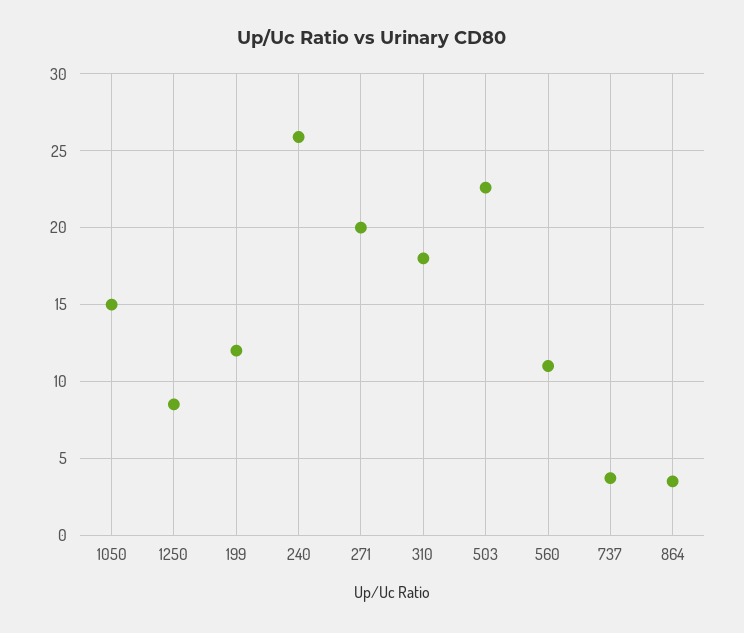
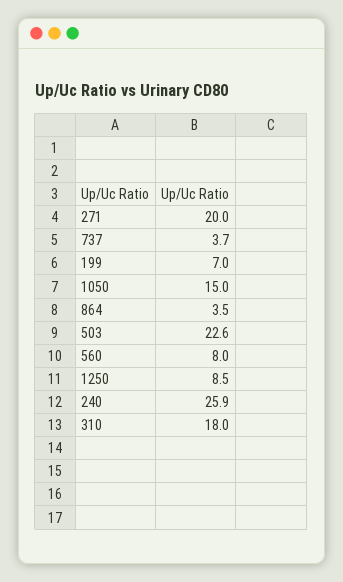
  {
    "1050": 15,
    "1250": 8.5,
-   "199": 12,
+   "199": 7,
    "240": 25.9,
    "271": 20,
    "310": 18,
    "503": 22.6,
-   "560": 11,
+   "560": 8,
    "737": 3.7,
    "864": 3.5
  }

